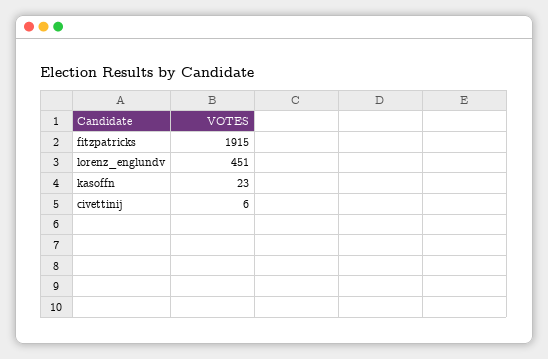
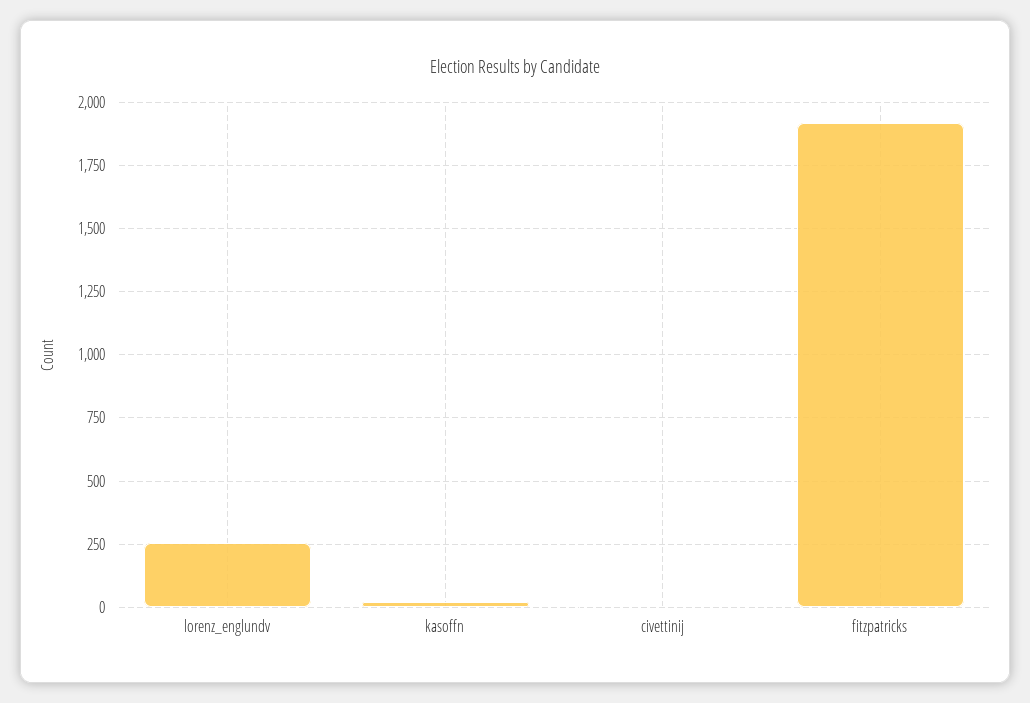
  {
    "fitzpatricks": 1915,
-   "lorenz_englundv": 451,
+   "lorenz_englundv": 250,
    "kasoffn": 23,
    "civettinij": 6
  }

